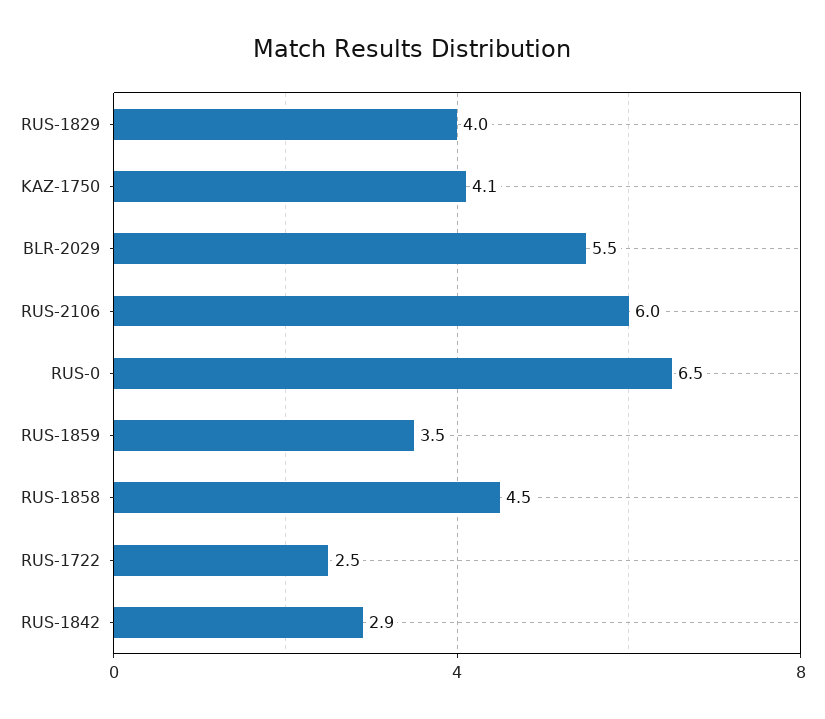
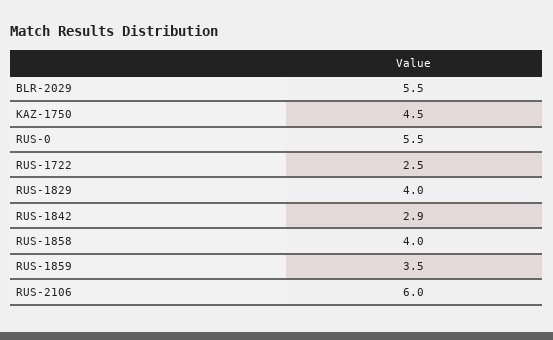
  {
    "RUS-1829": 4,
-   "KAZ-1750": 4.1,
+   "KAZ-1750": 4.5,
    "BLR-2029": 5.5,
    "RUS-2106": 6,
-   "RUS-0": 6.5,
+   "RUS-0": 5.5,
    "RUS-1859": 3.5,
-   "RUS-1858": 4.5,
+   "RUS-1858": 4,
    "RUS-1722": 2.5,
    "RUS-1842": 2.9
  }

